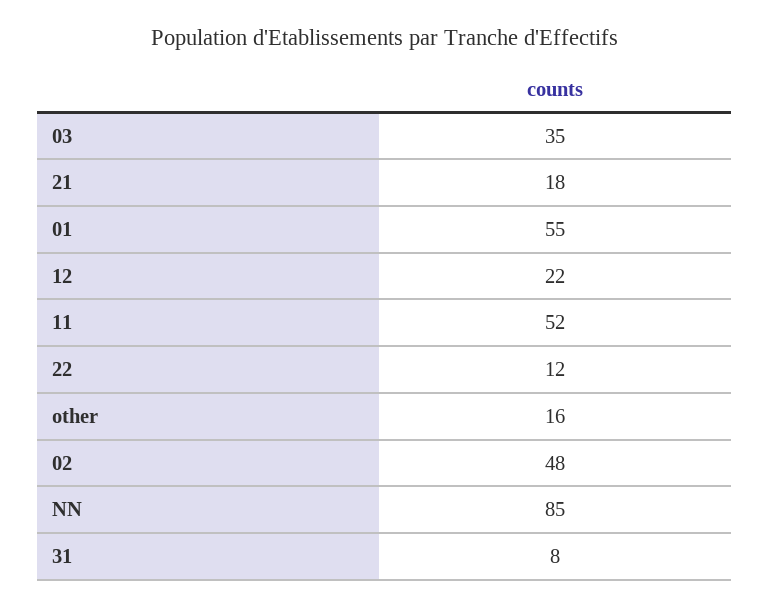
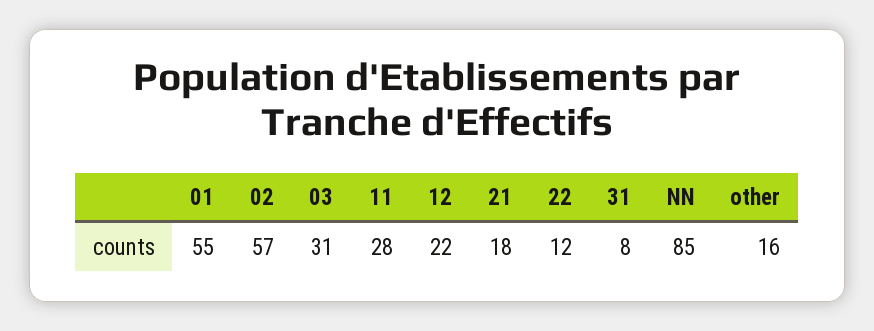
  {
-   "03": 35,
+   "03": 31,
    "21": 18,
    "01": 55,
    "12": 22,
-   "11": 52,
+   "11": 28,
    "22": 12,
    "other": 16,
-   "02": 48,
+   "02": 57,
    "NN": 85,
    "31": 8
  }

